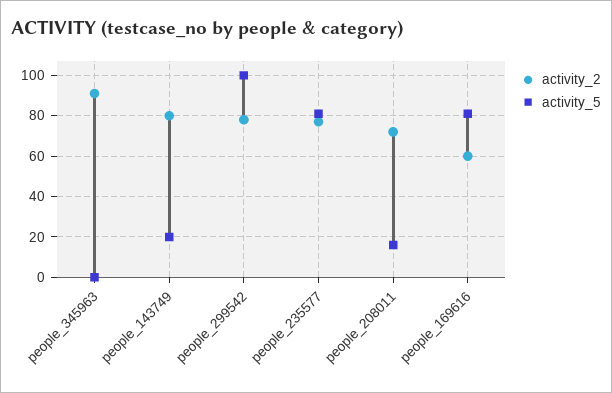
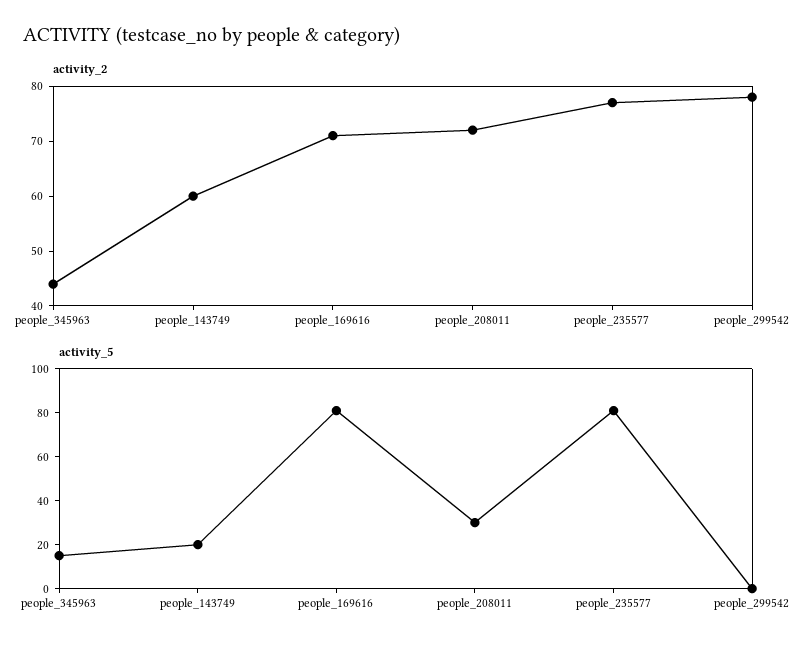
  {
    "activity_2": {
-     "people_345963": 90,
+     "people_345963": 45,
-     "people_143749": 80,
+     "people_143749": 60,
      "people_299542": 80,
      "people_235577": 75,
      "people_208011": 70,
-     "people_169616": 60
+     "people_169616": 70
    },
    "activity_5": {
-     "people_345963": 0,
+     "people_345963": 15,
      "people_143749": 20,
-     "people_299542": 100,
+     "people_299542": 0,
      "people_235577": 80,
-     "people_208011": 15,
+     "people_208011": 30,
      "people_169616": 80
    }
  }

